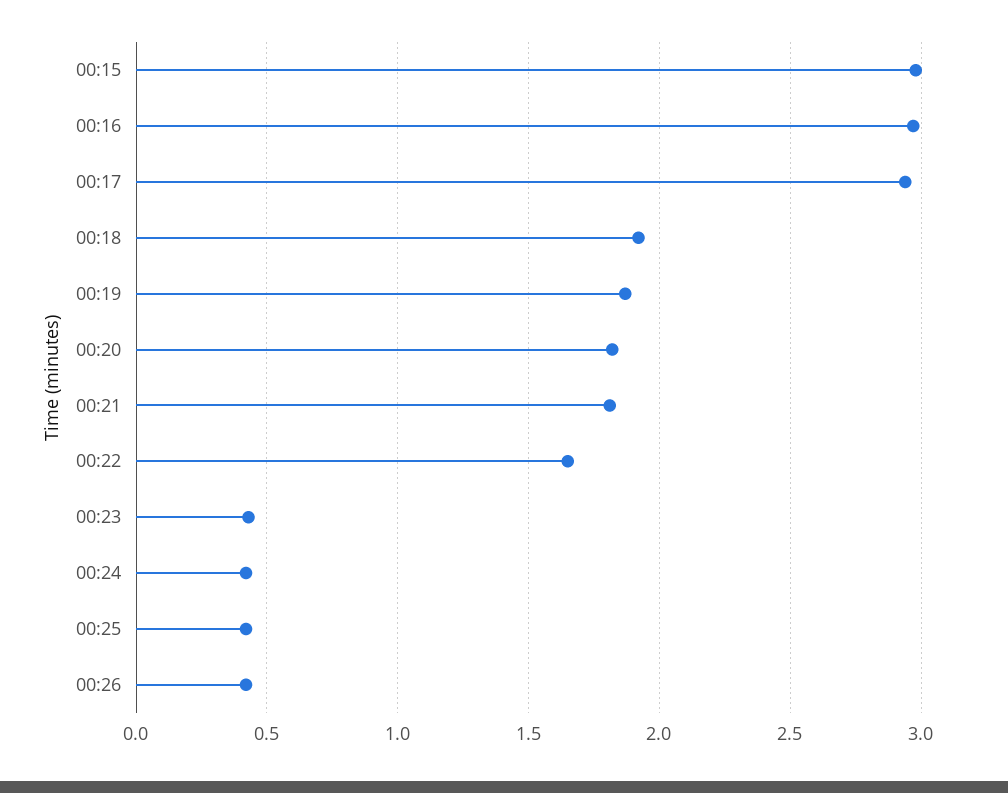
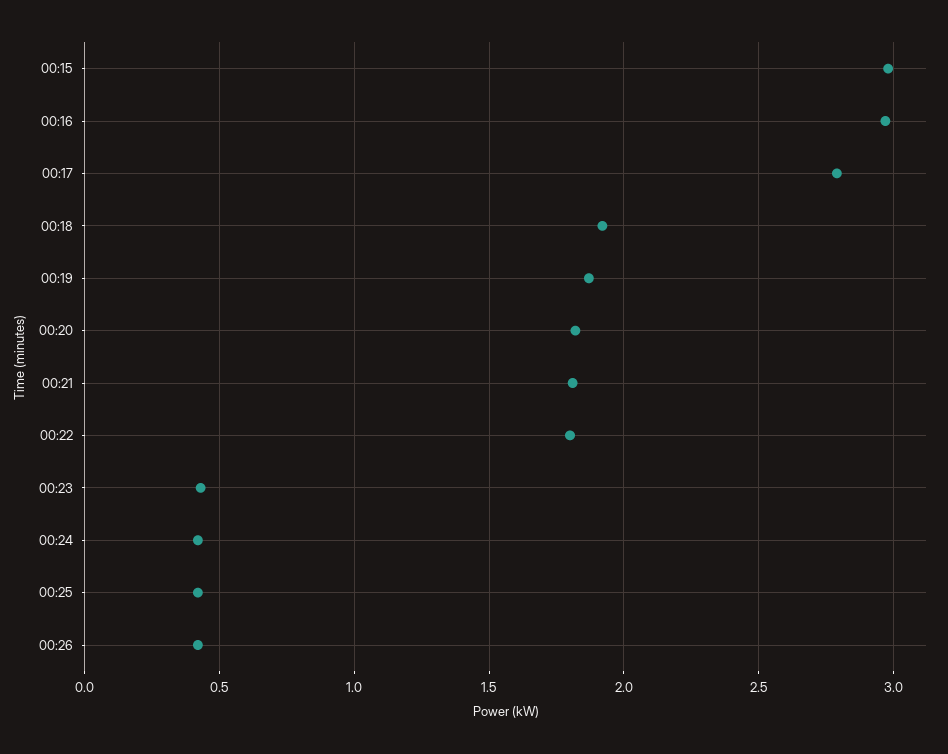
  {
    "00:15": 3,
    "00:16": 2.95,
-   "00:17": 2.95,
+   "00:17": 2.8,
    "00:18": 1.9,
    "00:19": 1.85,
    "00:20": 1.8,
    "00:21": 1.8,
-   "00:22": 1.65,
+   "00:22": 1.8,
    "00:23": 0.45,
    "00:24": 0.4,
    "00:25": 0.4,
    "00:26": 0.4
  }

